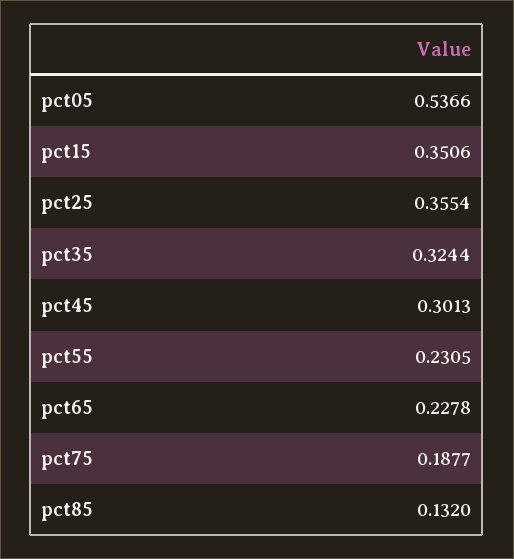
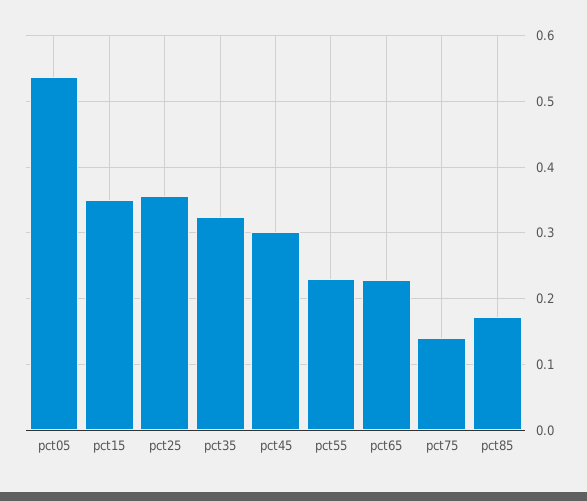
  {
    "pct05": 0.5366,
    "pct15": 0.3506,
    "pct25": 0.3554,
    "pct35": 0.3244,
    "pct45": 0.3013,
    "pct55": 0.2305,
    "pct65": 0.2278,
-   "pct75": 0.1877,
+   "pct75": 0.14,
-   "pct85": 0.132
+   "pct85": 0.17
  }

